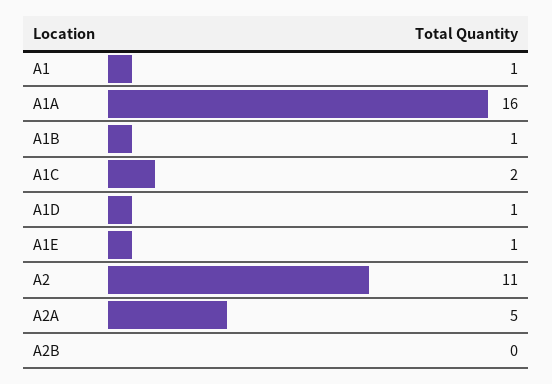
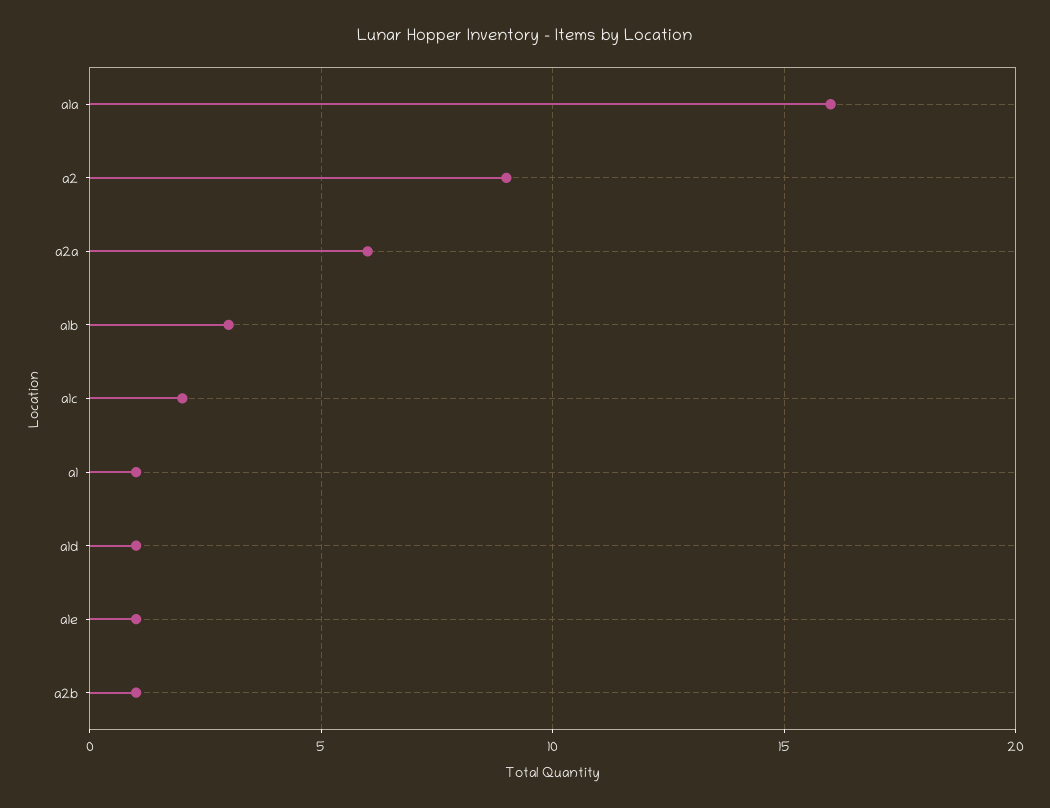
  {
    "A1": 1,
    "A1A": 16,
-   "A1B": 1,
+   "A1B": 3,
    "A1C": 2,
    "A1D": 1,
    "A1E": 1,
-   "A2": 11,
+   "A2": 9,
-   "A2A": 5,
+   "A2A": 6,
-   "A2B": 0
+   "A2B": 1
  }

